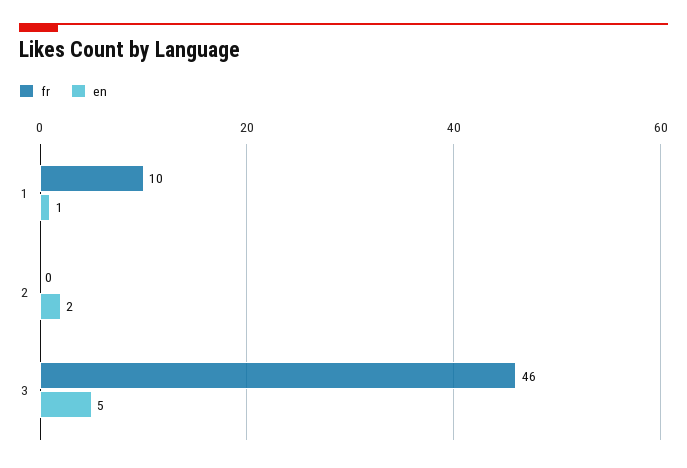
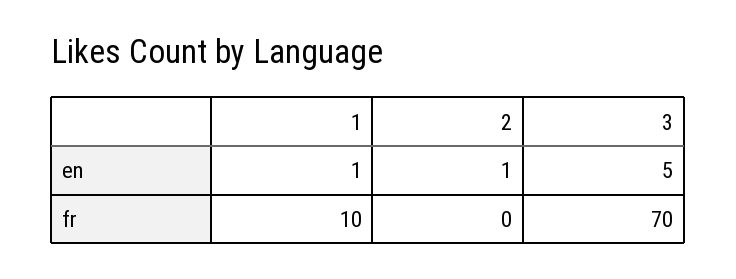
  {
    "fr": {
      "1": 10,
      "2": 0,
-     "3": 46
+     "3": 70
    },
    "en": {
      "1": 1,
-     "2": 2,
+     "2": 1,
      "3": 5
    }
  }

